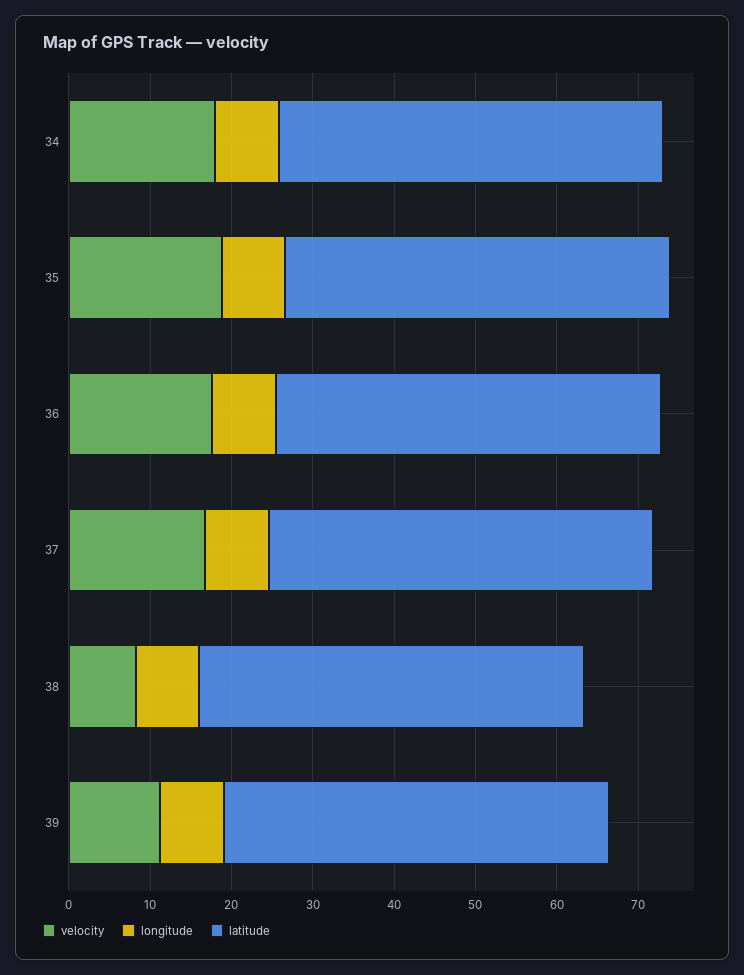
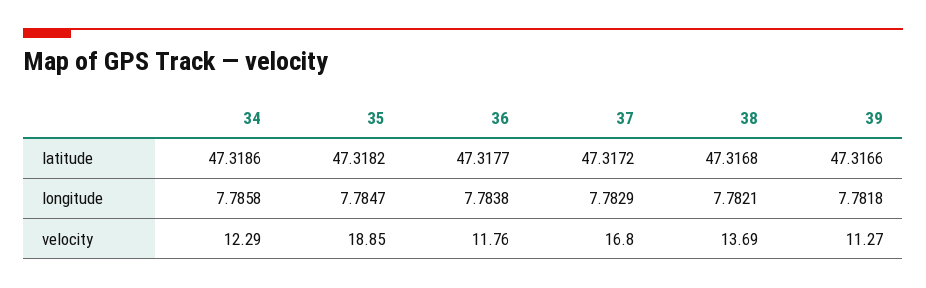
  {
    "velocity": {
-     "34": 18,
+     "34": 12.29,
      "35": 18.85,
-     "36": 18,
+     "36": 11.76,
      "37": 16.8,
-     "38": 8,
+     "38": 13.69,
      "39": 11.27
    },
    "longitude": {
      "34": 7.7858,
      "35": 7.7847,
      "36": 7.7838,
      "37": 7.7829,
      "38": 7.7821,
      "39": 7.7818
    },
    "latitude": {
      "34": 47.3186,
      "35": 47.3182,
      "36": 47.3177,
      "37": 47.3172,
      "38": 47.3168,
      "39": 47.3166
    }
  }

